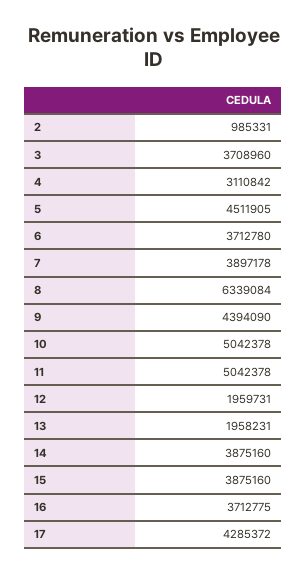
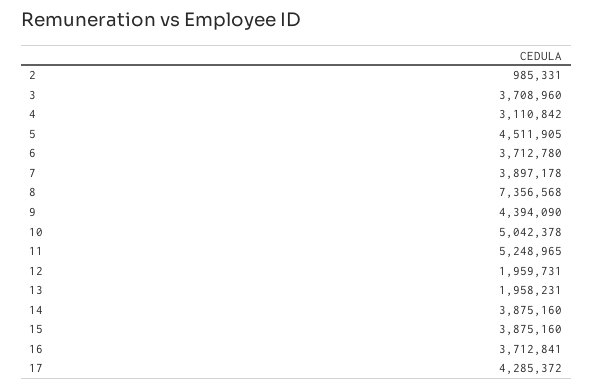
  {
    "2": 985331,
    "3": 3708960,
    "4": 3110842,
    "5": 4511905,
    "6": 3712780,
    "7": 3897178,
-   "8": 6339084,
+   "8": 7356568,
    "9": 4394090,
    "10": 5042378,
-   "11": 5042378,
+   "11": 5248965,
    "12": 1959731,
    "13": 1958231,
    "14": 3875160,
    "15": 3875160,
-   "16": 3712775,
+   "16": 3712841,
    "17": 4285372
  }

